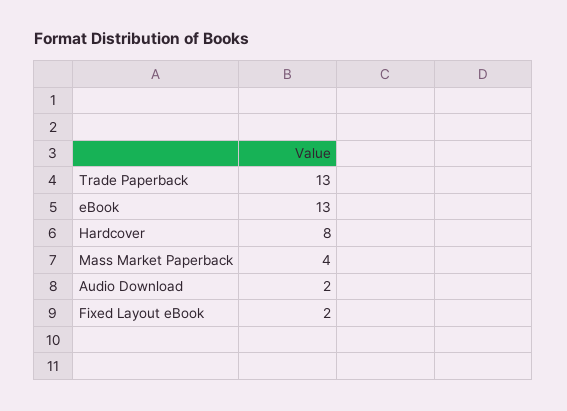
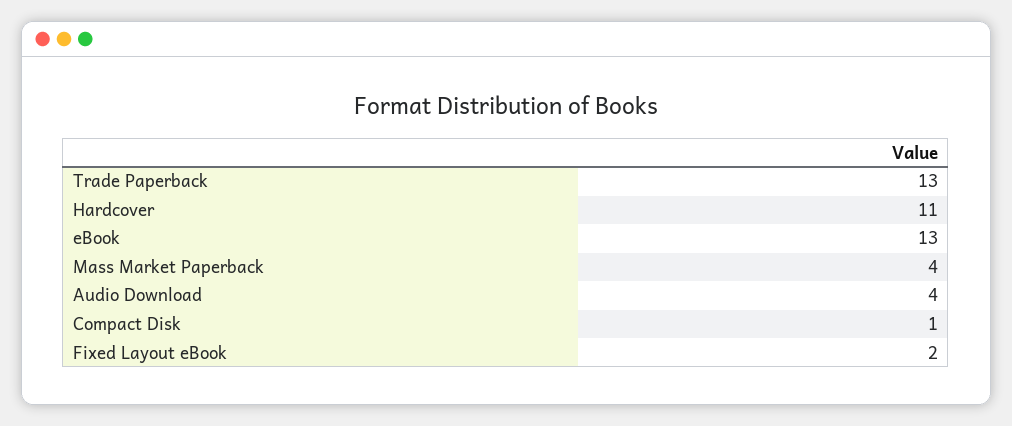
  {
    "Trade Paperback": 13,
    "eBook": 13,
-   "Hardcover": 8,
+   "Hardcover": 11,
    "Mass Market Paperback": 4,
-   "Audio Download": 2,
+   "Audio Download": 4,
-   "Fixed Layout eBook": 2
+   "Fixed Layout eBook": 2,
+   "Compact Disk": 1
  }

